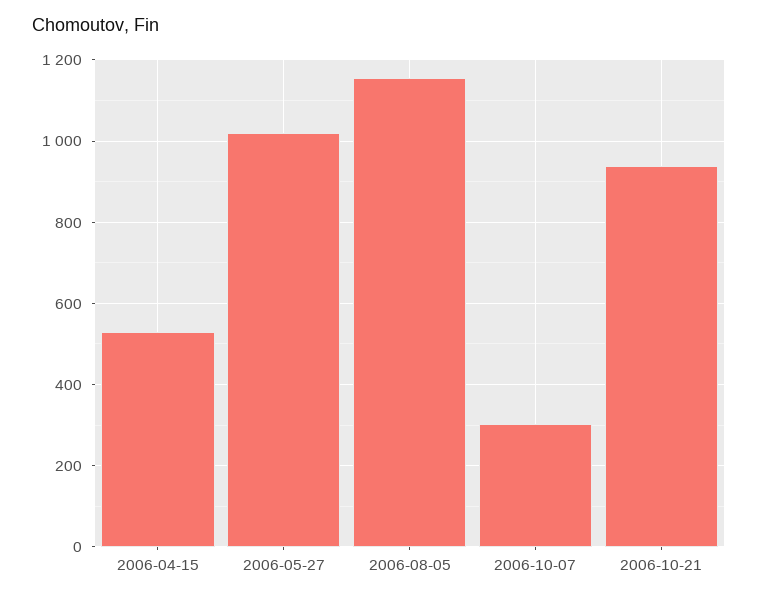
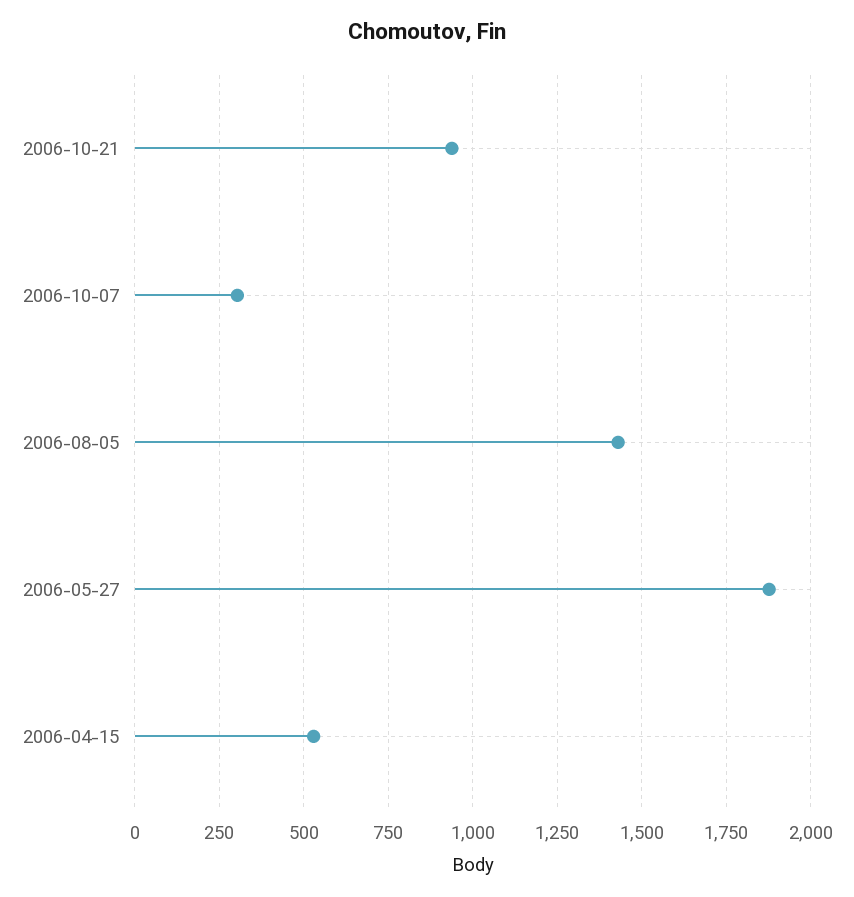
  {
    "2006-04-15": 520,
-   "2006-05-27": 1020,
+   "2006-05-27": 1875,
-   "2006-08-05": 1160,
+   "2006-08-05": 1425,
    "2006-10-07": 300,
    "2006-10-21": 940
  }

